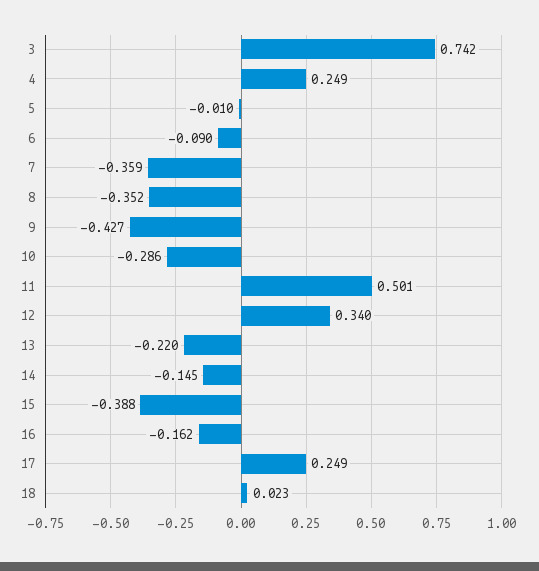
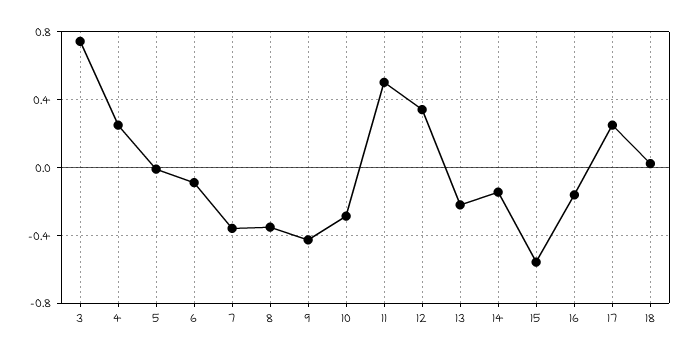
  {
    "3": 0.742,
    "4": 0.249,
    "5": -0.01,
    "6": -0.09,
    "7": -0.359,
    "8": -0.352,
    "9": -0.427,
    "10": -0.286,
    "11": 0.501,
    "12": 0.34,
    "13": -0.22,
    "14": -0.145,
-   "15": -0.388,
+   "15": -0.55,
    "16": -0.162,
    "17": 0.249,
    "18": 0.023
  }

